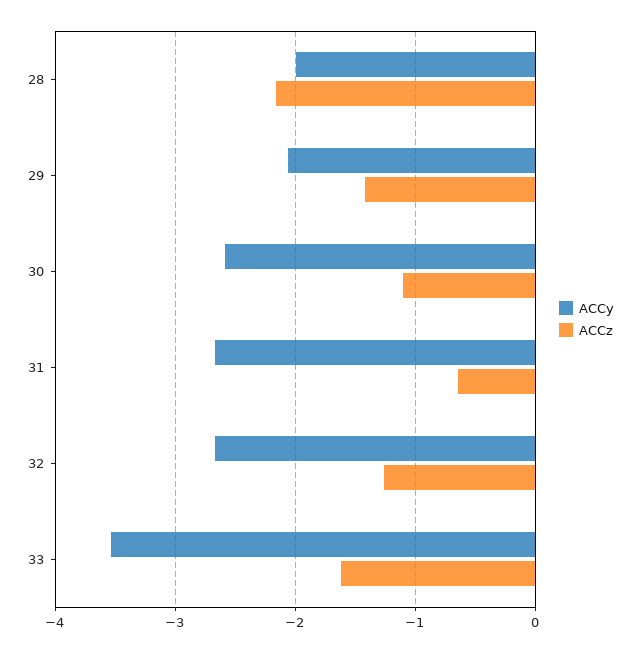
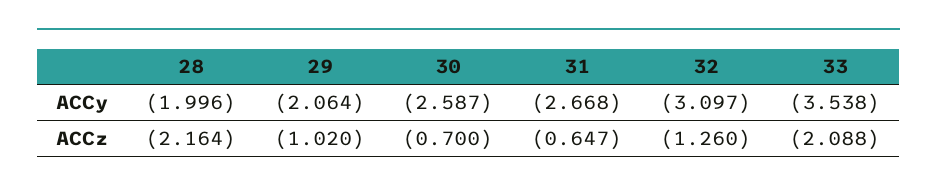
  {
    "ACCy": {
      "28": -1.996,
      "29": -2.064,
      "30": -2.587,
      "31": -2.668,
-     "32": -2.7,
+     "32": -3.097,
      "33": -3.538
    },
    "ACCz": {
      "28": -2.164,
-     "29": -1.4,
+     "29": -1.02,
-     "30": -1.1,
+     "30": -0.7,
      "31": -0.647,
      "32": -1.26,
-     "33": -1.6
+     "33": -2.088
    }
  }

